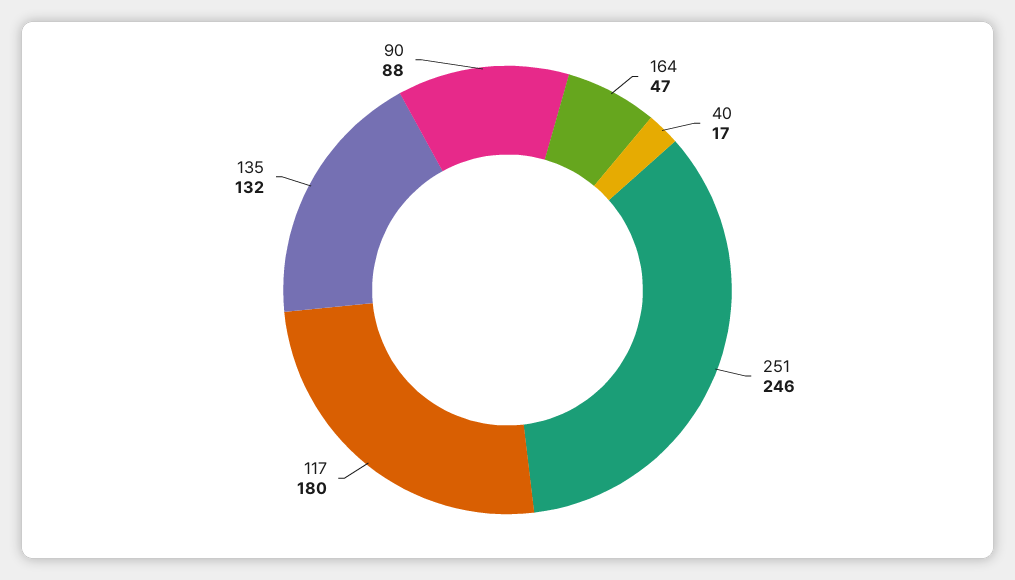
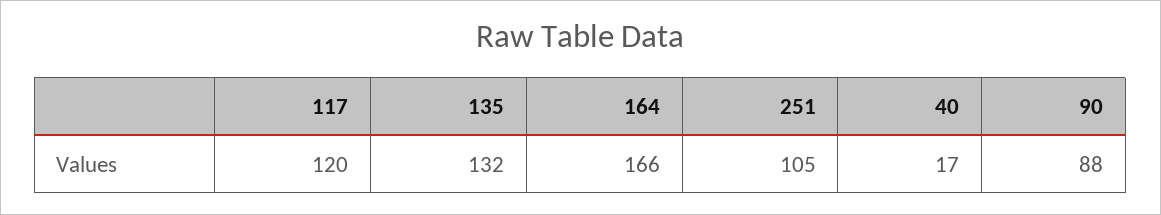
  {
-   "164": 47,
+   "164": 166,
    "40": 17,
-   "251": 246,
+   "251": 105,
-   "117": 180,
+   "117": 120,
    "135": 132,
    "90": 88
  }

